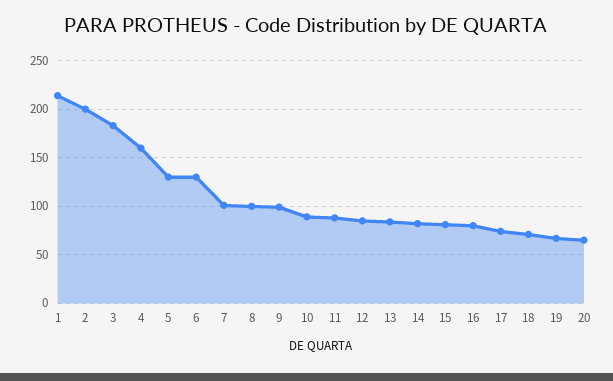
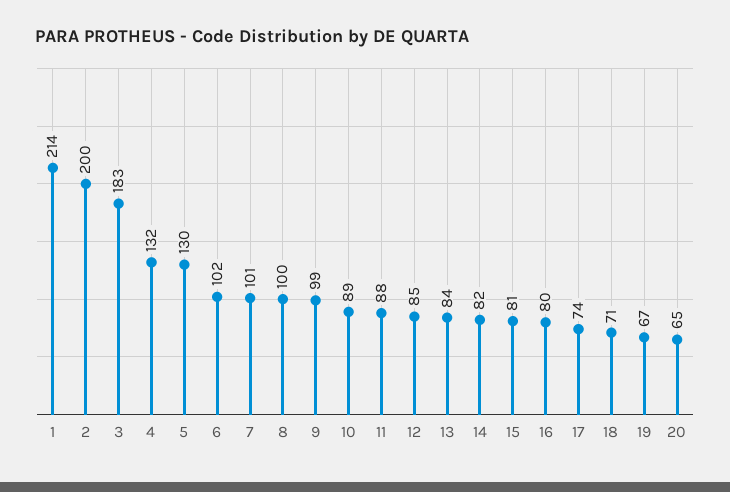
  {
    "1": 214,
    "2": 200,
    "3": 183,
-   "4": 160,
+   "4": 132,
    "5": 130,
-   "6": 130,
+   "6": 102,
    "7": 101,
    "8": 100,
    "9": 99,
    "10": 89,
    "11": 88,
    "12": 85,
    "13": 84,
    "14": 82,
    "15": 81,
    "16": 80,
    "17": 74,
    "18": 71,
    "19": 67,
    "20": 65
  }

